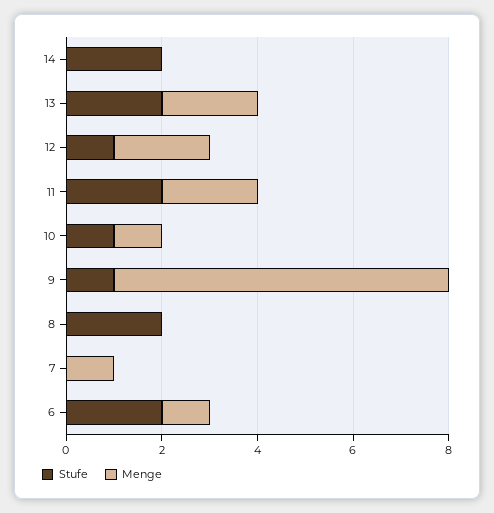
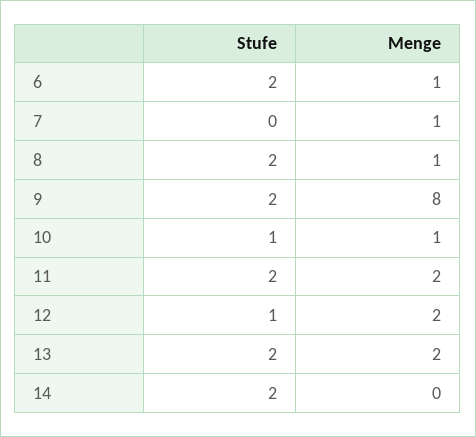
  {
    "Stufe": {
      "14": 2,
      "13": 2,
      "12": 1,
      "11": 2,
      "10": 1,
-     "9": 1,
+     "9": 2,
      "8": 2,
      "7": 0,
      "6": 2
    },
    "Menge": {
      "14": 0,
      "13": 2,
      "12": 2,
      "11": 2,
      "10": 1,
-     "9": 7,
+     "9": 8,
-     "8": 0,
+     "8": 1,
      "7": 1,
      "6": 1
    }
  }

